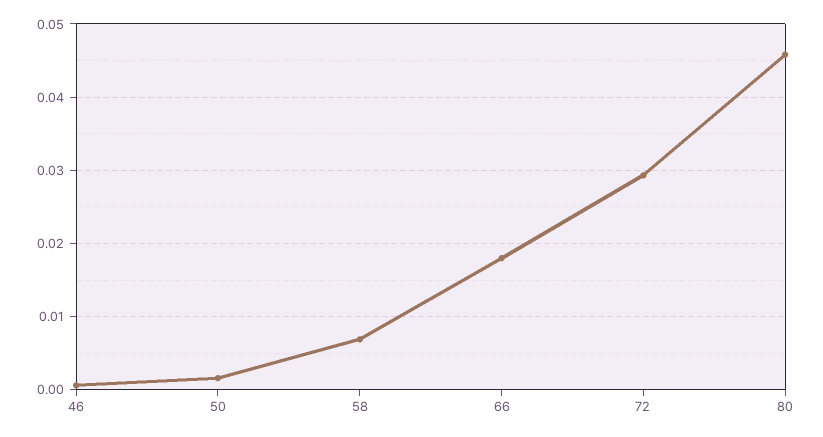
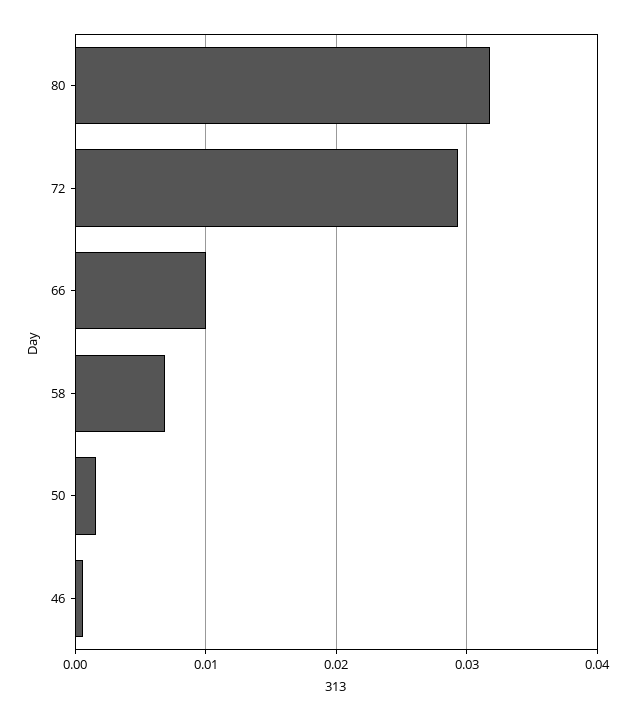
  {
    "46": 0.001,
    "50": 0.002,
    "58": 0.007,
-   "66": 0.018,
+   "66": 0.01,
    "72": 0.029,
-   "80": 0.046
+   "80": 0.032
  }

